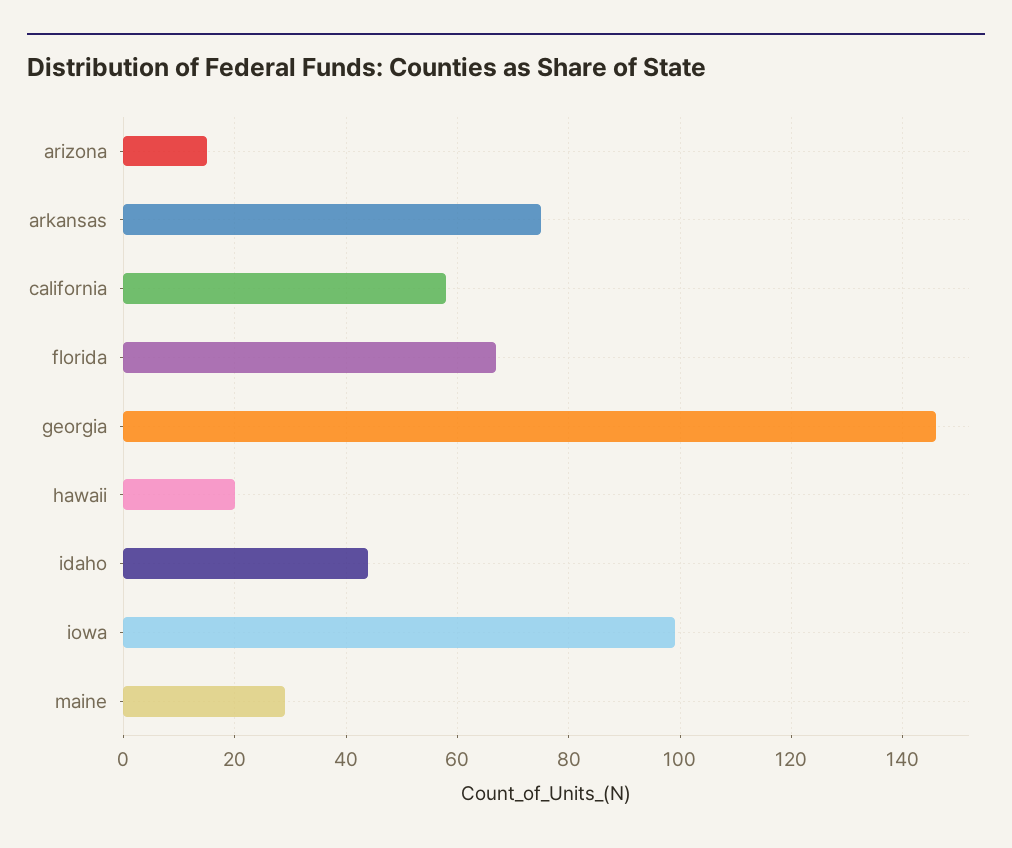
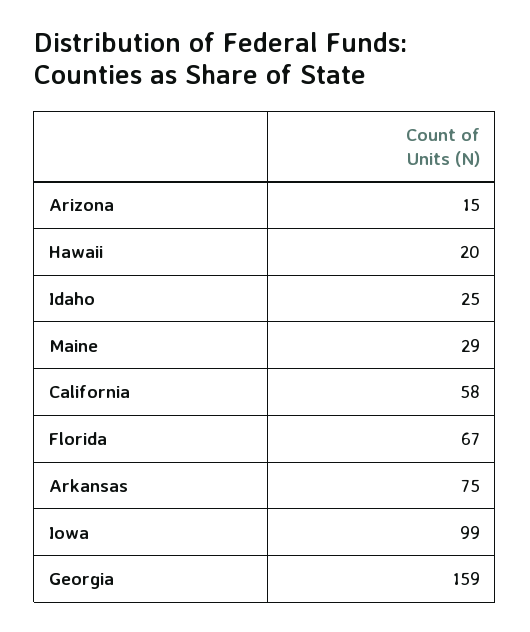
  {
    "arizona": 15,
    "arkansas": 75,
    "california": 58,
    "florida": 67,
-   "georgia": 145,
+   "georgia": 159,
    "hawaii": 20,
-   "idaho": 45,
+   "idaho": 25,
    "iowa": 99,
    "maine": 29
  }

